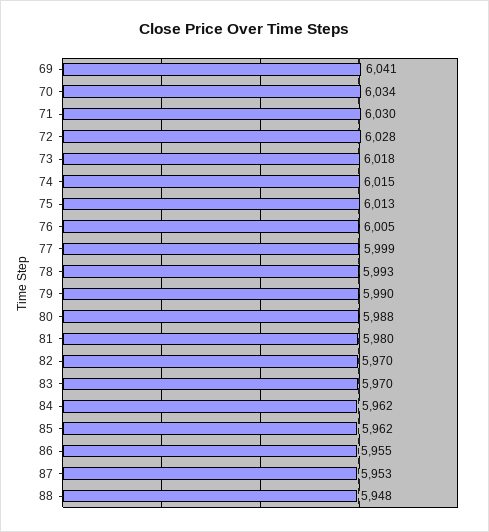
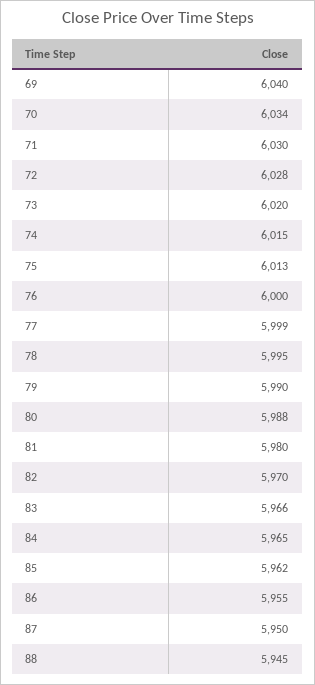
  {
-   "69": 6041,
+   "69": 6040,
    "70": 6034,
    "71": 6030,
    "72": 6028,
-   "73": 6018,
+   "73": 6020,
    "74": 6015,
    "75": 6013,
-   "76": 6005,
+   "76": 6000,
    "77": 5999,
-   "78": 5993,
+   "78": 5995,
    "79": 5990,
    "80": 5988,
    "81": 5980,
    "82": 5970,
-   "83": 5970,
+   "83": 5966,
-   "84": 5962,
+   "84": 5965,
    "85": 5962,
    "86": 5955,
-   "87": 5953,
+   "87": 5950,
-   "88": 5948
+   "88": 5945
  }

